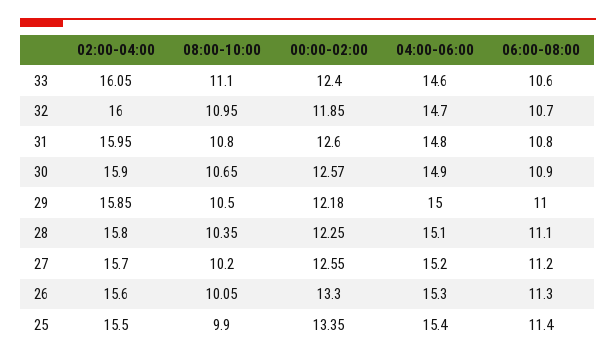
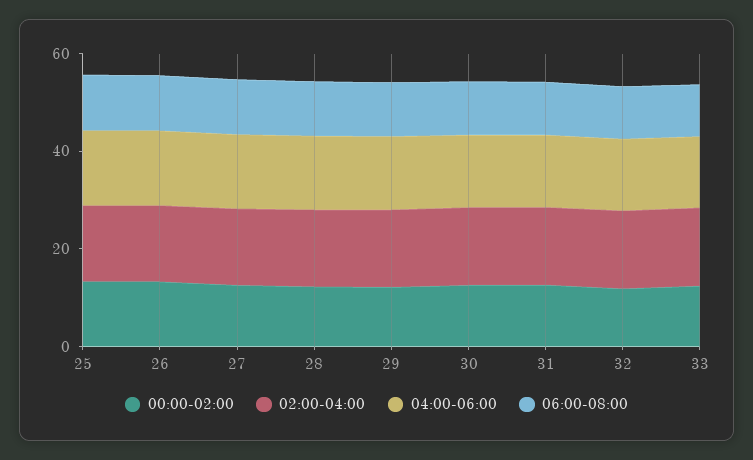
  {
    "02:00-04:00": {
      "33": 16.05,
      "32": 16,
      "31": 15.95,
      "30": 15.9,
      "29": 15.85,
      "28": 15.8,
      "27": 15.7,
      "26": 15.6,
      "25": 15.5
    },
-   "08:00-10:00": {
-     "33": 11.1,
-     "32": 10.95,
-     "31": 10.8,
-     "30": 10.65,
-     "29": 10.5,
-     "28": 10.35,
-     "27": 10.2,
-     "26": 10.05,
-     "25": 9.9
-   },
    "00:00-02:00": {
      "33": 12.4,
      "32": 11.85,
      "31": 12.6,
      "30": 12.57,
      "29": 12.18,
      "28": 12.25,
      "27": 12.55,
      "26": 13.3,
      "25": 13.35
    },
    "04:00-06:00": {
      "33": 14.6,
      "32": 14.7,
      "31": 14.8,
      "30": 14.9,
      "29": 15,
      "28": 15.1,
      "27": 15.2,
      "26": 15.3,
      "25": 15.4
    },
    "06:00-08:00": {
      "33": 10.6,
      "32": 10.7,
      "31": 10.8,
      "30": 10.9,
      "29": 11,
      "28": 11.1,
      "27": 11.2,
      "26": 11.3,
      "25": 11.4
    }
  }

